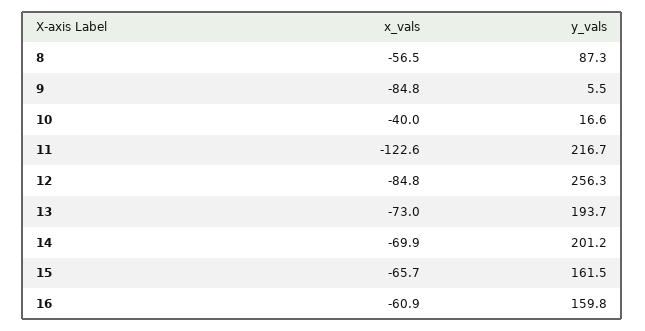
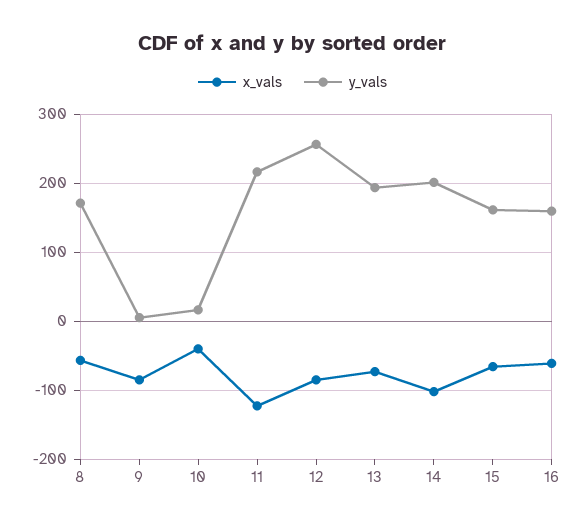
  {
    "x_vals": {
      "8": -56.5,
      "9": -84.8,
      "10": -40,
      "11": -122.6,
      "12": -84.8,
      "13": -73,
-     "14": -69.9,
+     "14": -100,
      "15": -65.7,
      "16": -60.9
    },
    "y_vals": {
-     "8": 87.3,
+     "8": 170,
      "9": 5.5,
      "10": 16.6,
      "11": 216.7,
      "12": 256.3,
      "13": 193.7,
      "14": 201.2,
      "15": 161.5,
      "16": 159.8
    }
  }

